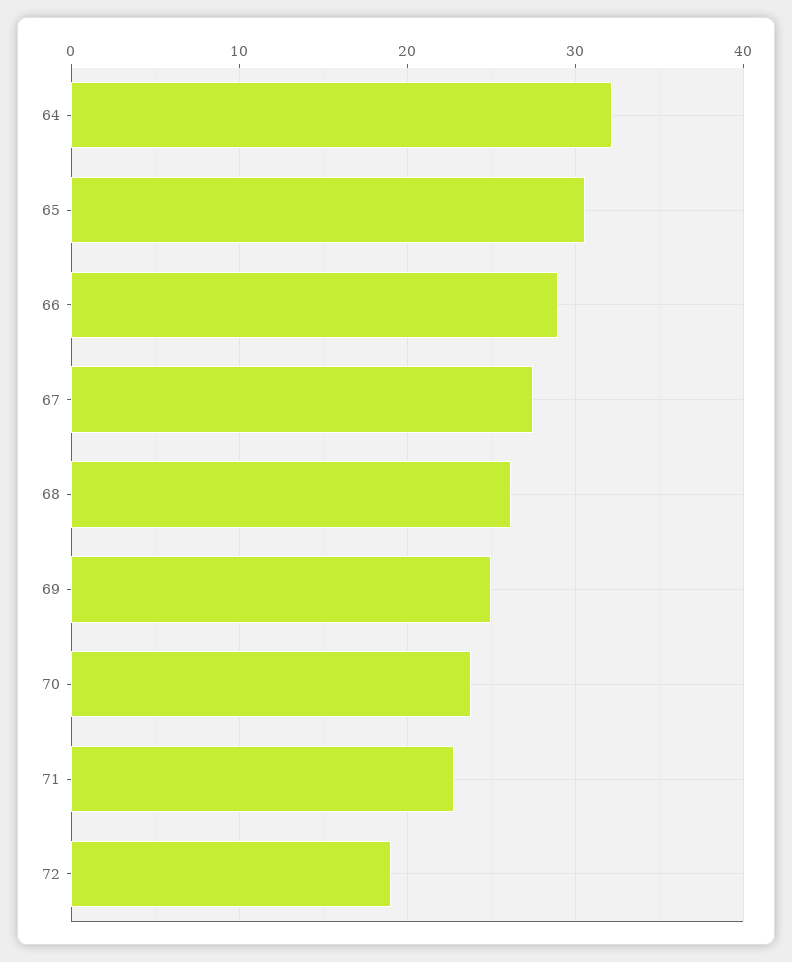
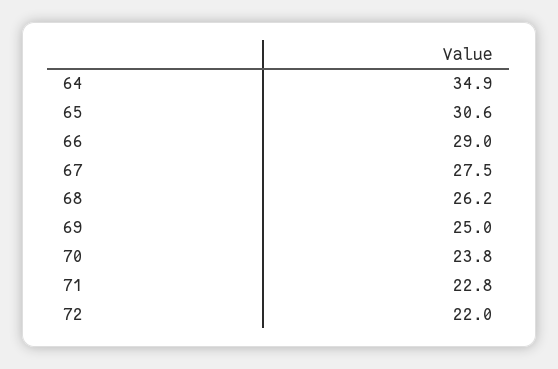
  {
-   "64": 32,
+   "64": 34.9,
    "65": 30.6,
    "66": 29,
    "67": 27.5,
    "68": 26.2,
    "69": 25,
    "70": 23.8,
    "71": 22.8,
-   "72": 19
+   "72": 22
  }

